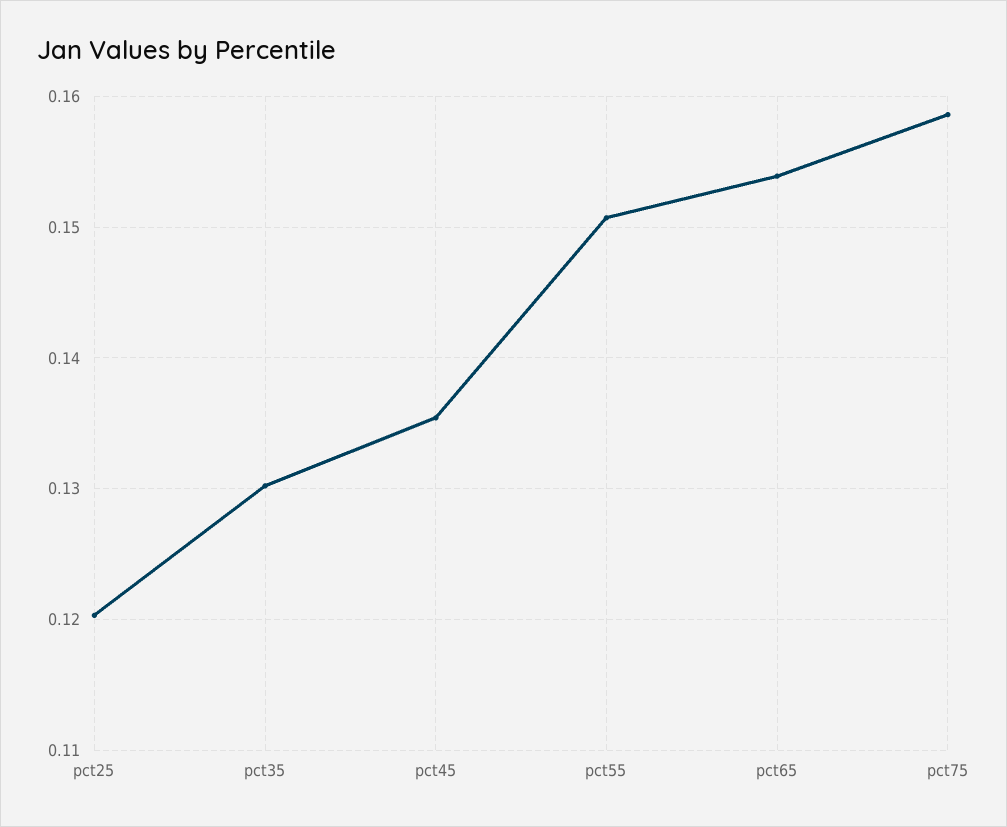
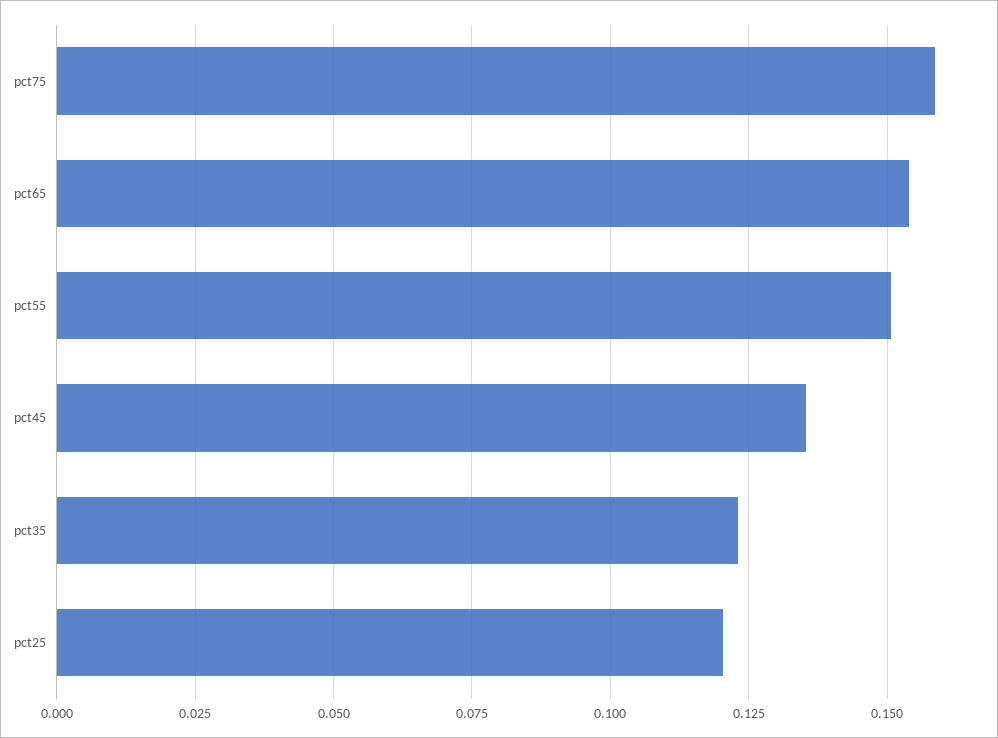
  {
    "pct25": 0.12,
-   "pct35": 0.13,
+   "pct35": 0.1225,
    "pct45": 0.135,
    "pct55": 0.151,
    "pct65": 0.154,
    "pct75": 0.159
  }

